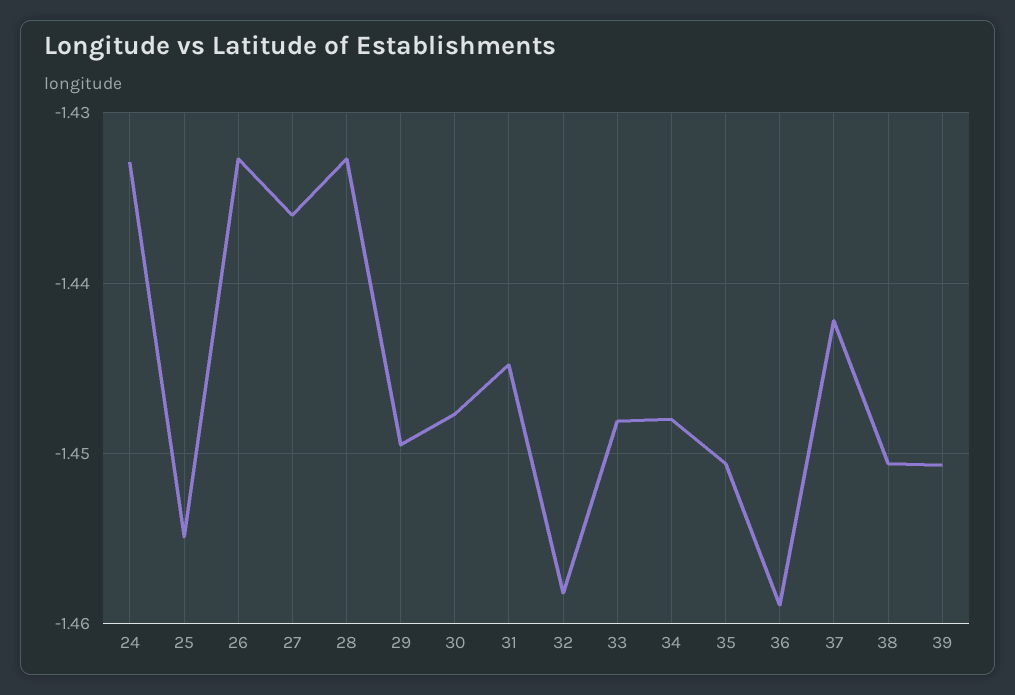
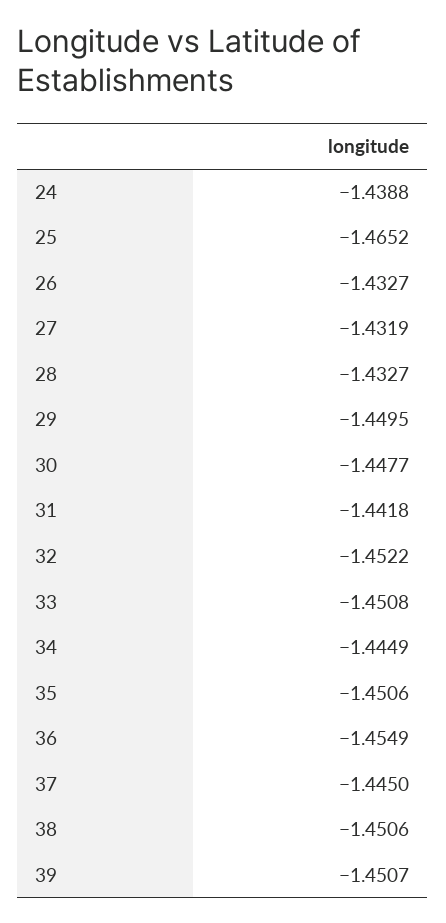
  {
-   "24": -1.433,
+   "24": -1.4388,
-   "25": -1.455,
+   "25": -1.4652,
    "26": -1.4327,
-   "27": -1.436,
+   "27": -1.4319,
    "28": -1.4327,
    "29": -1.4495,
    "30": -1.4477,
-   "31": -1.445,
+   "31": -1.4418,
-   "32": -1.458,
+   "32": -1.4522,
-   "33": -1.448,
+   "33": -1.4508,
-   "34": -1.448,
+   "34": -1.4449,
    "35": -1.4506,
-   "36": -1.459,
+   "36": -1.4549,
-   "37": -1.442,
+   "37": -1.445,
    "38": -1.4506,
    "39": -1.4507
  }

